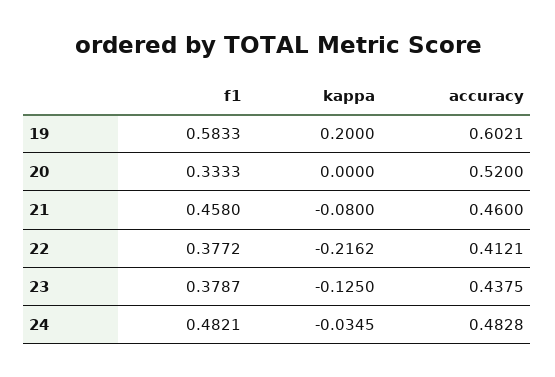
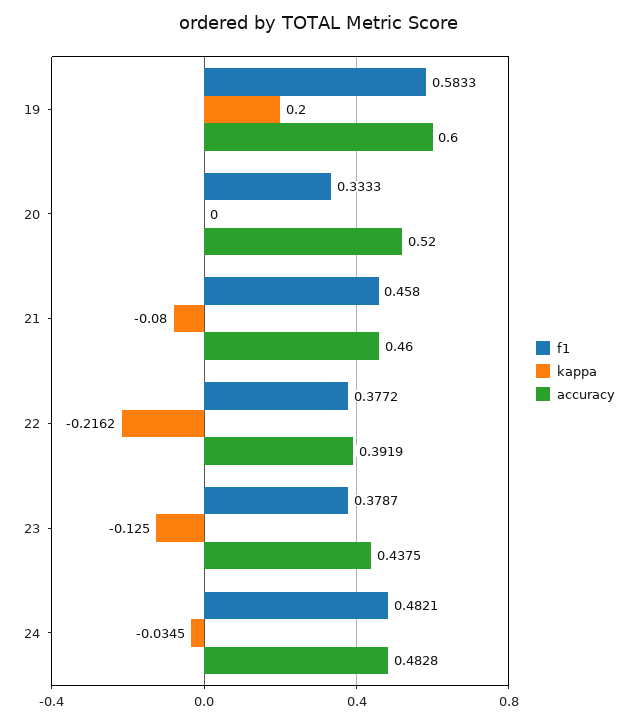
  {
    "f1": {
      "19": 0.5833,
      "20": 0.3333,
      "21": 0.458,
      "22": 0.3772,
      "23": 0.3787,
      "24": 0.4821
    },
    "kappa": {
      "19": 0.2,
      "20": 0,
      "21": -0.08,
      "22": -0.2162,
      "23": -0.125,
      "24": -0.0345
    },
    "accuracy": {
-     "19": 0.6021,
+     "19": 0.6,
      "20": 0.52,
      "21": 0.46,
-     "22": 0.4121,
+     "22": 0.3919,
      "23": 0.4375,
      "24": 0.4828
    }
  }

